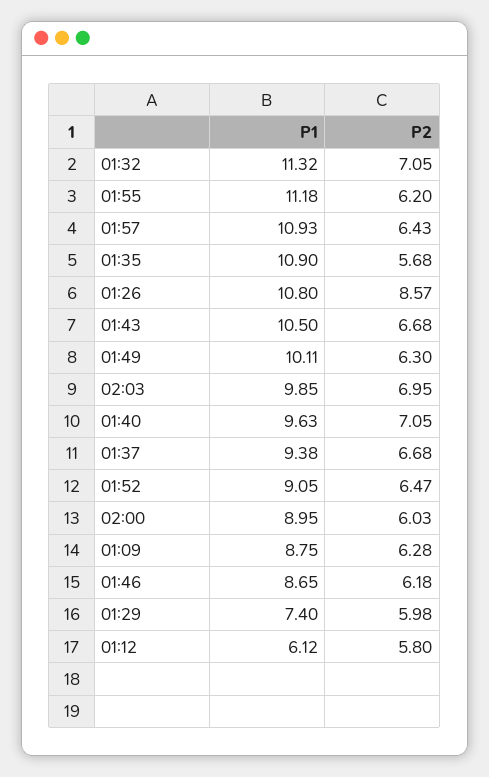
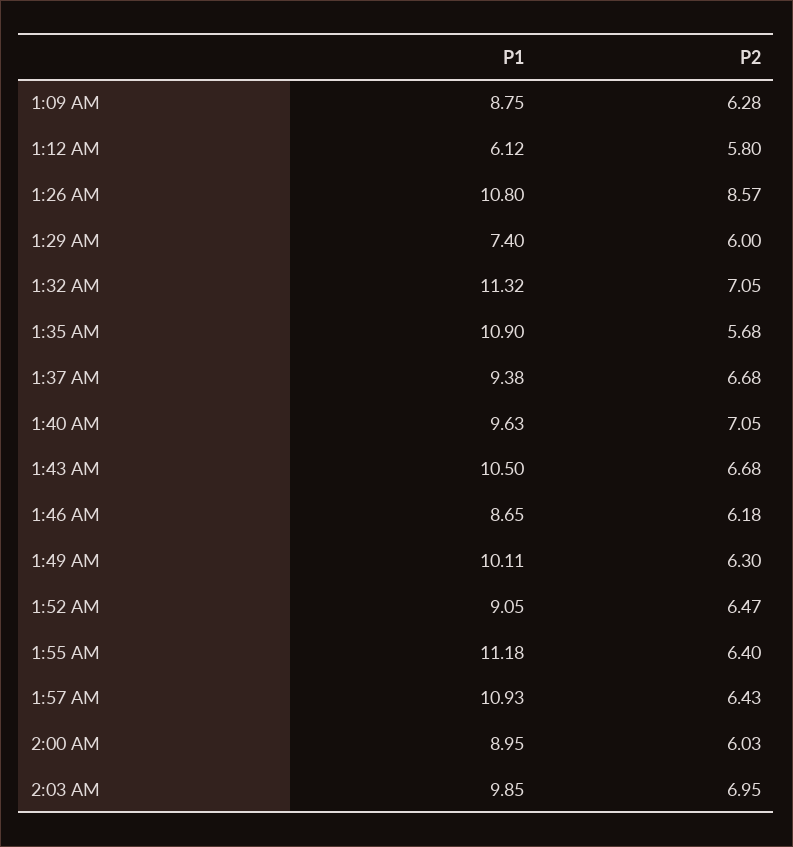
  {
    "P1": {
      "01:32": 11.32,
      "01:55": 11.18,
      "01:57": 10.93,
      "01:35": 10.9,
      "01:26": 10.8,
      "01:43": 10.5,
      "01:49": 10.11,
      "02:03": 9.85,
      "01:40": 9.63,
      "01:37": 9.38,
      "01:52": 9.05,
      "02:00": 8.95,
      "01:09": 8.75,
      "01:46": 8.65,
      "01:29": 7.4,
      "01:12": 6.12
    },
    "P2": {
      "01:32": 7.05,
-     "01:55": 6.2,
+     "01:55": 6.4,
      "01:57": 6.43,
      "01:35": 5.68,
      "01:26": 8.57,
      "01:43": 6.68,
      "01:49": 6.3,
      "02:03": 6.95,
      "01:40": 7.05,
      "01:37": 6.68,
      "01:52": 6.47,
      "02:00": 6.03,
      "01:09": 6.28,
      "01:46": 6.18,
-     "01:29": 5.98,
+     "01:29": 6,
      "01:12": 5.8
    }
  }

